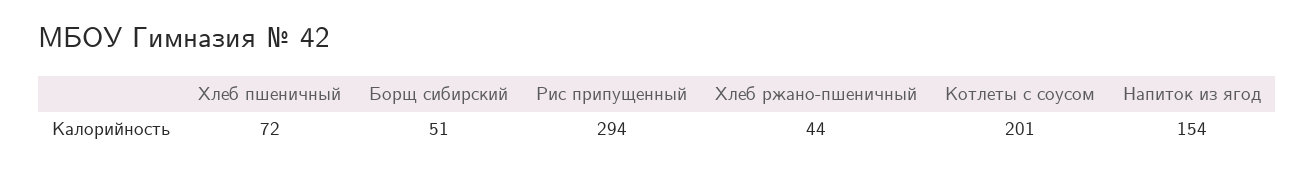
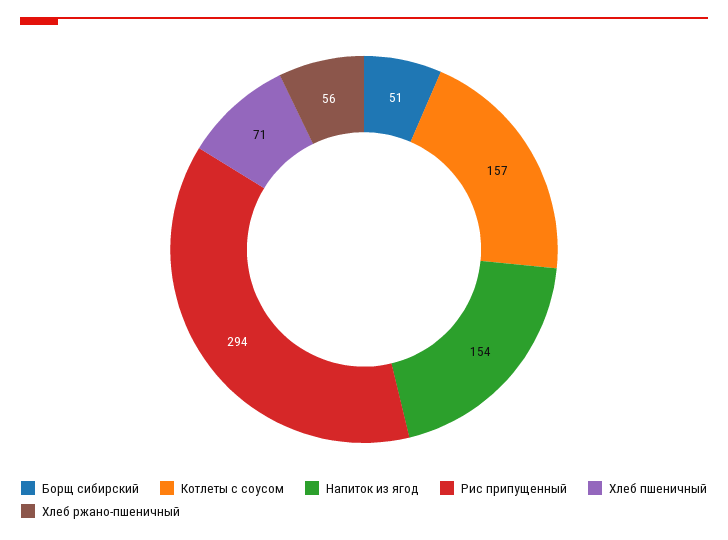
  {
-   "Хлеб пшеничный": 72,
+   "Хлеб пшеничный": 71,
    "Борщ сибирский": 51,
    "Рис припущенный": 294,
-   "Хлеб ржано-пшеничный": 44,
+   "Хлеб ржано-пшеничный": 56,
-   "Котлеты с соусом": 201,
+   "Котлеты с соусом": 157,
    "Напиток из ягод": 154
  }

